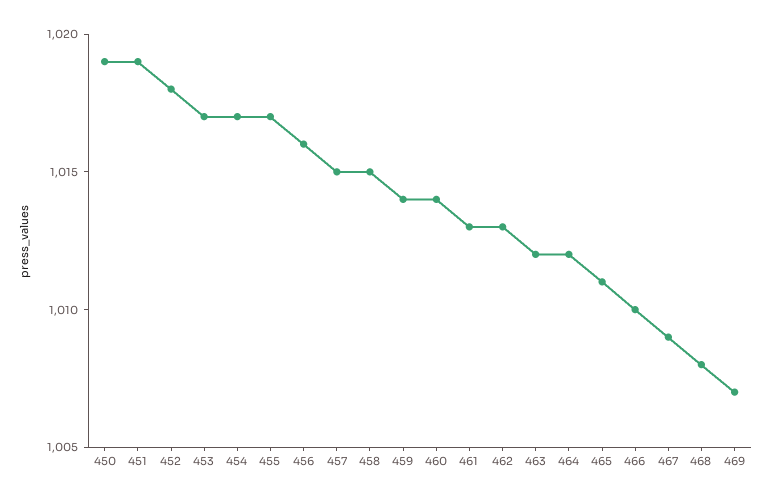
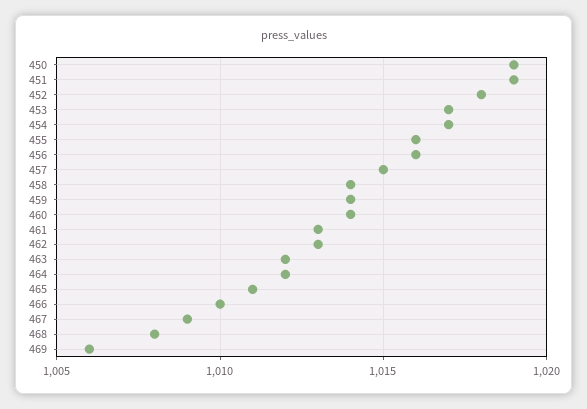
  {
    "450": 1019,
    "451": 1019,
    "452": 1018,
    "453": 1017,
    "454": 1017,
-   "455": 1017,
+   "455": 1016,
    "456": 1016,
    "457": 1015,
-   "458": 1015,
+   "458": 1014,
    "459": 1014,
    "460": 1014,
    "461": 1013,
    "462": 1013,
    "463": 1012,
    "464": 1012,
    "465": 1011,
    "466": 1010,
    "467": 1009,
    "468": 1008,
-   "469": 1007
+   "469": 1006
  }

